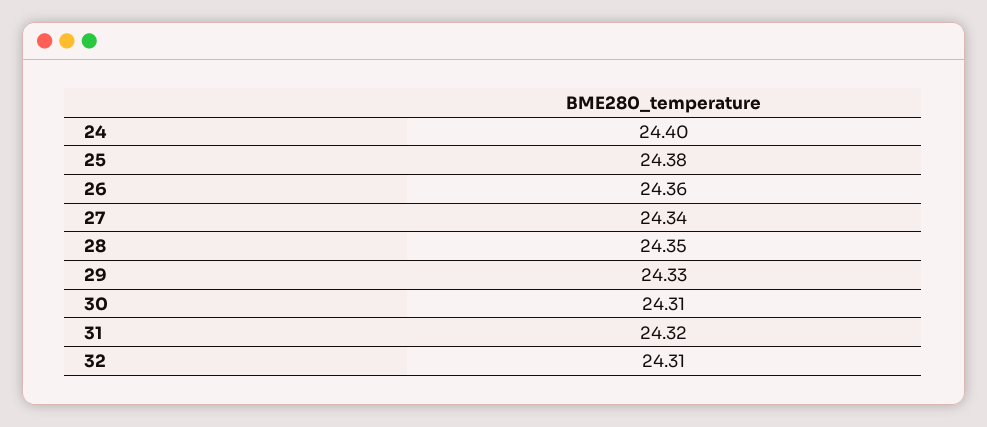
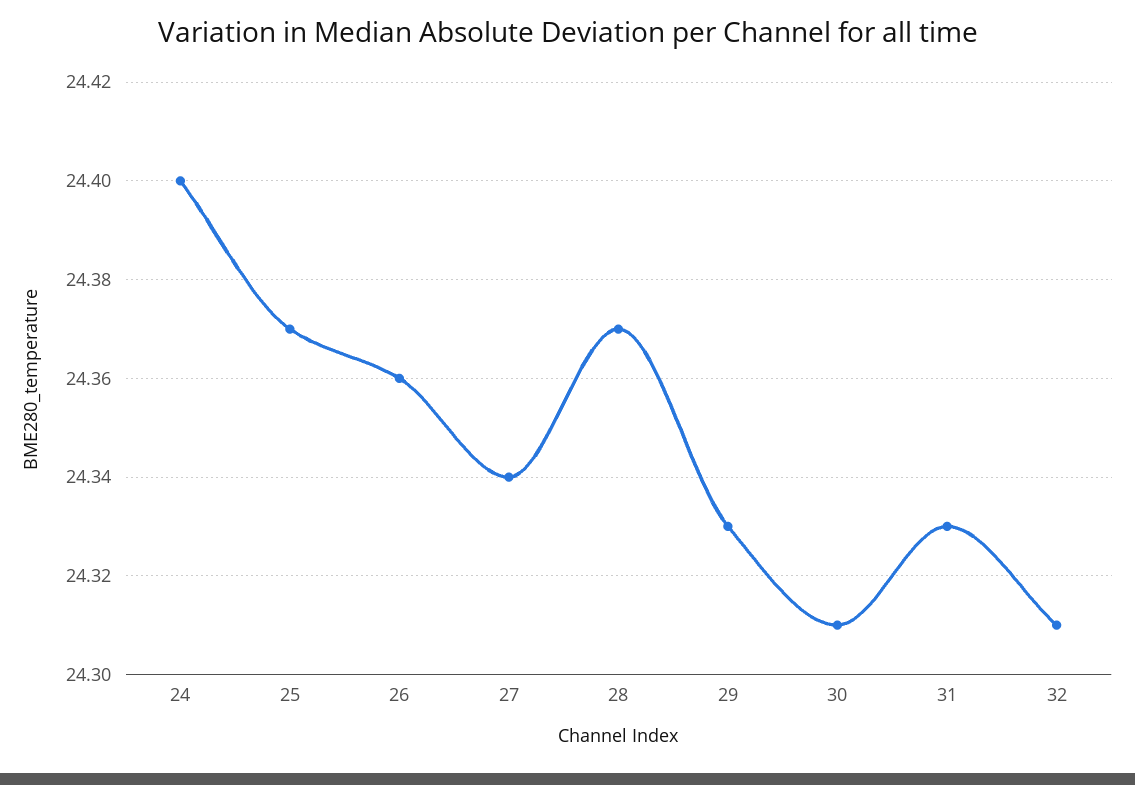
  {
    "24": 24.4,
-   "25": 24.38,
+   "25": 24.37,
    "26": 24.36,
    "27": 24.34,
-   "28": 24.35,
+   "28": 24.37,
    "29": 24.33,
    "30": 24.31,
-   "31": 24.32,
+   "31": 24.33,
    "32": 24.31
  }

